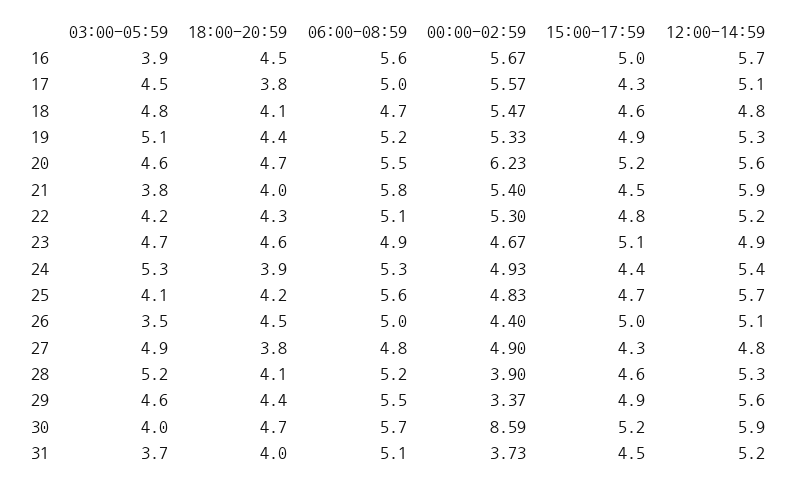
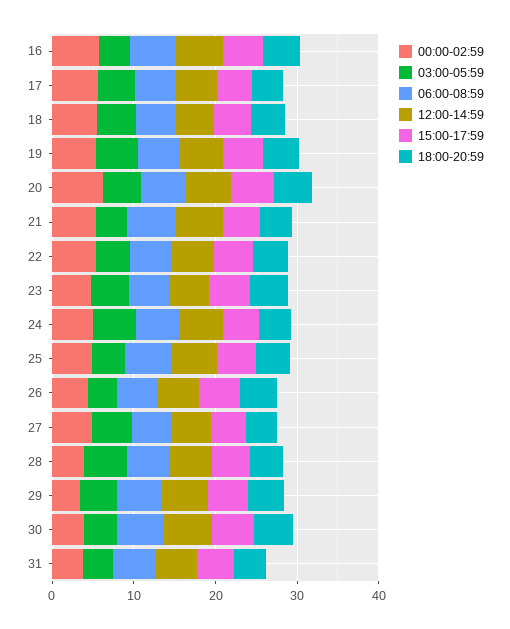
  {
    "03:00-05:59": {
      "16": 3.9,
      "17": 4.5,
      "18": 4.8,
      "19": 5.1,
      "20": 4.6,
      "21": 3.8,
      "22": 4.2,
      "23": 4.7,
      "24": 5.3,
      "25": 4.1,
      "26": 3.5,
      "27": 4.9,
      "28": 5.2,
      "29": 4.6,
      "30": 4,
      "31": 3.7
    },
    "18:00-20:59": {
      "16": 4.5,
      "17": 3.8,
      "18": 4.1,
      "19": 4.4,
      "20": 4.7,
      "21": 4,
      "22": 4.3,
      "23": 4.6,
      "24": 3.9,
      "25": 4.2,
      "26": 4.5,
      "27": 3.8,
      "28": 4.1,
      "29": 4.4,
      "30": 4.7,
      "31": 4
    },
    "06:00-08:59": {
      "16": 5.6,
      "17": 5,
      "18": 4.7,
      "19": 5.2,
      "20": 5.5,
      "21": 5.8,
      "22": 5.1,
      "23": 4.9,
      "24": 5.3,
      "25": 5.6,
      "26": 5,
      "27": 4.8,
      "28": 5.2,
      "29": 5.5,
      "30": 5.7,
      "31": 5.1
    },
    "00:00-02:59": {
      "16": 5.67,
      "17": 5.57,
      "18": 5.47,
      "19": 5.33,
      "20": 6.23,
      "21": 5.4,
      "22": 5.3,
      "23": 4.67,
      "24": 4.93,
      "25": 4.83,
      "26": 4.4,
      "27": 4.9,
      "28": 3.9,
      "29": 3.37,
-     "30": 8.59,
+     "30": 4,
      "31": 3.73
    },
    "15:00-17:59": {
      "16": 5,
      "17": 4.3,
      "18": 4.6,
      "19": 4.9,
      "20": 5.2,
      "21": 4.5,
      "22": 4.8,
      "23": 5.1,
      "24": 4.4,
      "25": 4.7,
      "26": 5,
      "27": 4.3,
      "28": 4.6,
      "29": 4.9,
      "30": 5.2,
      "31": 4.5
    },
    "12:00-14:59": {
      "16": 5.7,
      "17": 5.1,
      "18": 4.8,
      "19": 5.3,
      "20": 5.6,
      "21": 5.9,
      "22": 5.2,
      "23": 4.9,
      "24": 5.4,
      "25": 5.7,
      "26": 5.1,
      "27": 4.8,
      "28": 5.3,
      "29": 5.6,
      "30": 5.9,
      "31": 5.2
    }
  }

